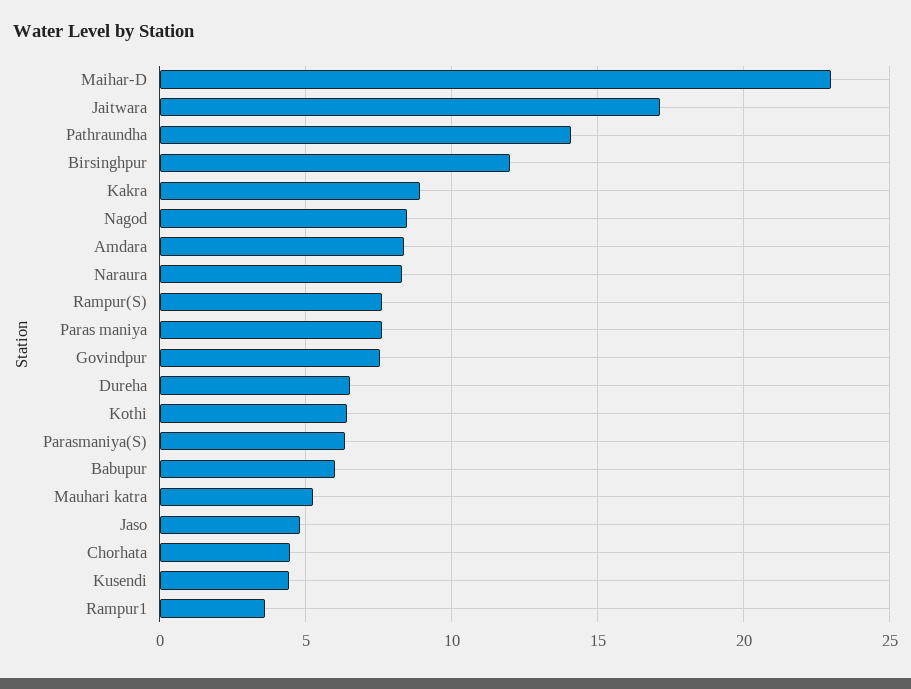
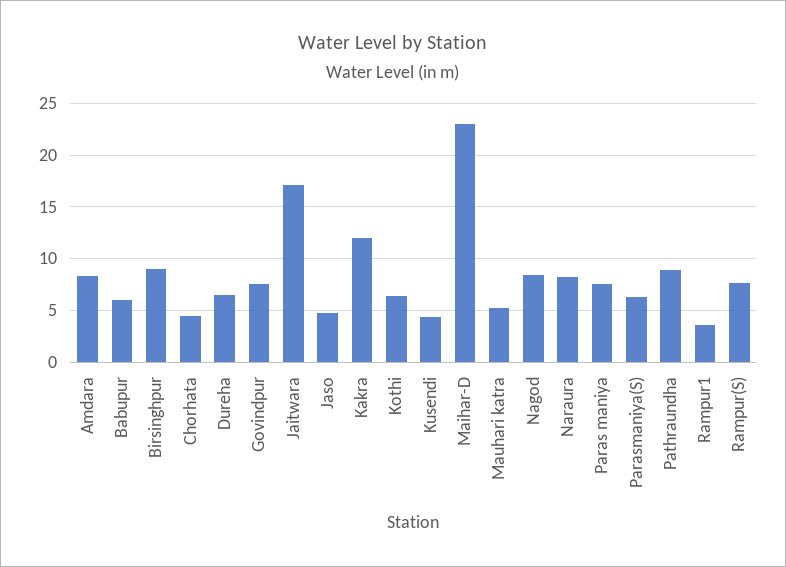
  {
    "Maihar-D": 23,
    "Jaitwara": 17,
-   "Pathraundha": 14,
+   "Pathraundha": 9,
-   "Birsinghpur": 12,
+   "Birsinghpur": 9,
-   "Kakra": 9,
+   "Kakra": 12,
    "Nagod": 8.5,
    "Amdara": 8.5,
    "Naraura": 8.5,
    "Rampur(S)": 7.5,
    "Paras maniya": 7.5,
    "Govindpur": 7.5,
    "Dureha": 6.5,
    "Kothi": 6.5,
    "Parasmaniya(S)": 6.5,
    "Babupur": 6,
    "Mauhari katra": 5.5,
    "Jaso": 5,
    "Chorhata": 4.5,
    "Kusendi": 4.5,
    "Rampur1": 3.5
  }

